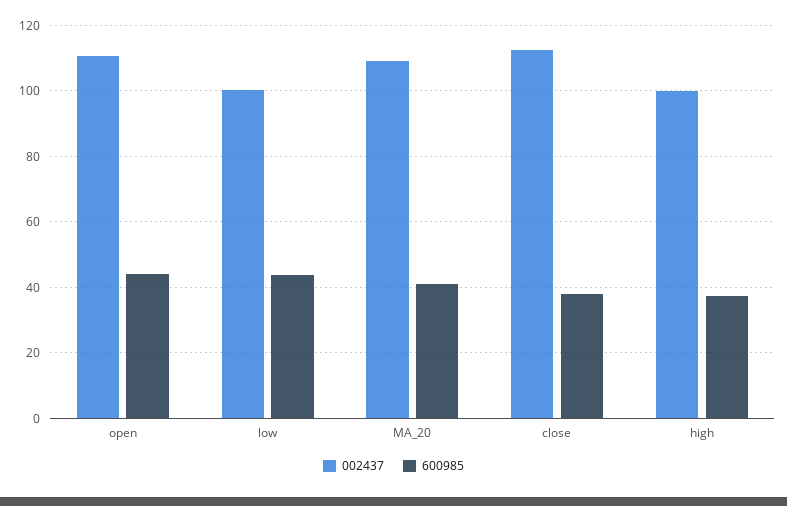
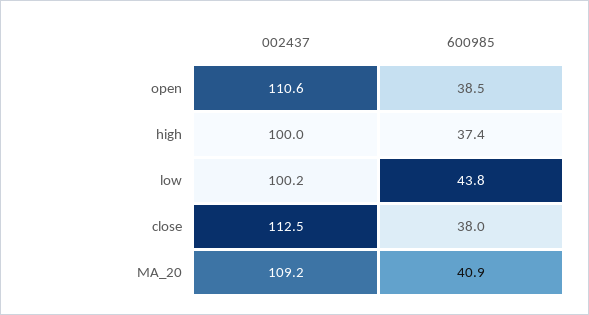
  {
    "002437": {
      "open": 110.6,
      "low": 100.2,
      "MA_20": 109.2,
      "close": 112.5,
      "high": 100
    },
    "600985": {
-     "open": 44,
+     "open": 38.5,
      "low": 43.8,
      "MA_20": 40.9,
      "close": 38,
      "high": 37.4
    }
  }

